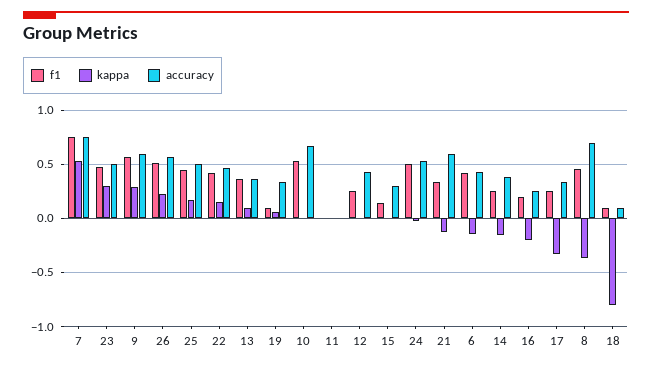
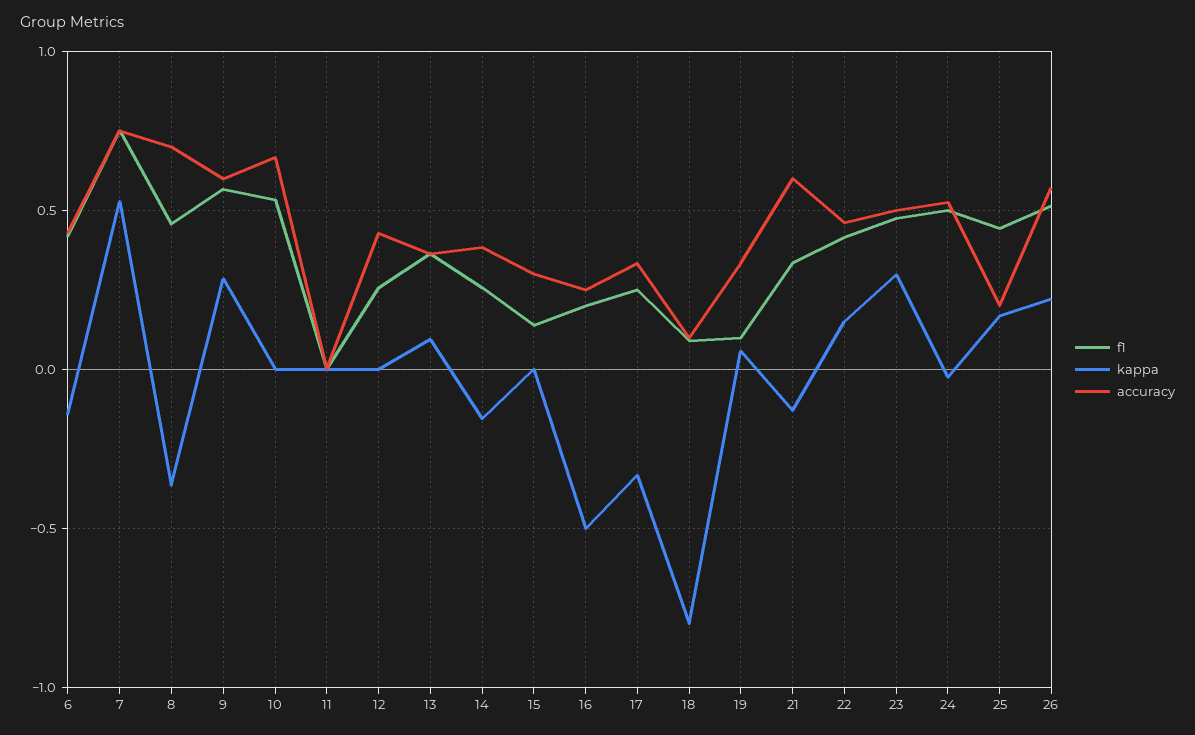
  {
    "f1": {
      "7": 0.75,
      "23": 0.5,
      "9": 0.55,
      "26": 0.5,
      "25": 0.45,
      "22": 0.4,
      "13": 0.35,
      "19": 0.1,
      "10": 0.55,
      "11": 0,
      "12": 0.25,
      "15": 0.15,
      "24": 0.5,
      "21": 0.35,
      "6": 0.4,
      "14": 0.25,
      "16": 0.2,
      "17": 0.25,
      "8": 0.45,
      "18": 0.1
    },
    "kappa": {
      "7": 0.55,
      "23": 0.3,
      "9": 0.3,
      "26": 0.2,
      "25": 0.15,
      "22": 0.15,
      "13": 0.1,
      "19": 0.05,
      "10": 0,
      "11": 0,
      "12": 0,
      "15": 0,
      "24": 0,
      "21": -0.15,
      "6": -0.15,
      "14": -0.15,
-     "16": -0.2,
+     "16": -0.5,
      "17": -0.35,
      "8": -0.35,
      "18": -0.8
    },
    "accuracy": {
      "7": 0.75,
      "23": 0.5,
      "9": 0.6,
      "26": 0.55,
-     "25": 0.5,
+     "25": 0.2,
      "22": 0.45,
      "13": 0.35,
      "19": 0.35,
      "10": 0.65,
      "11": 0,
      "12": 0.45,
      "15": 0.3,
      "24": 0.55,
      "21": 0.6,
      "6": 0.45,
      "14": 0.4,
      "16": 0.25,
      "17": 0.35,
      "8": 0.7,
      "18": 0.1
    }
  }

